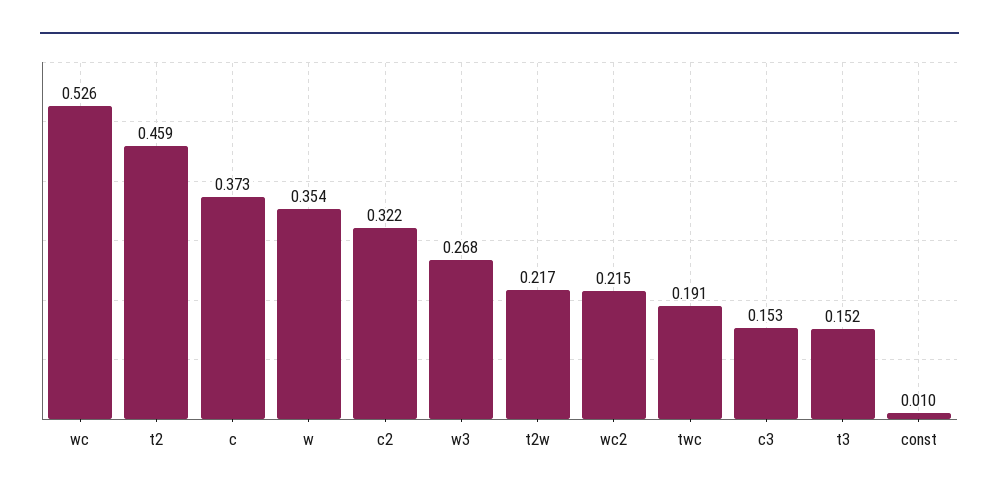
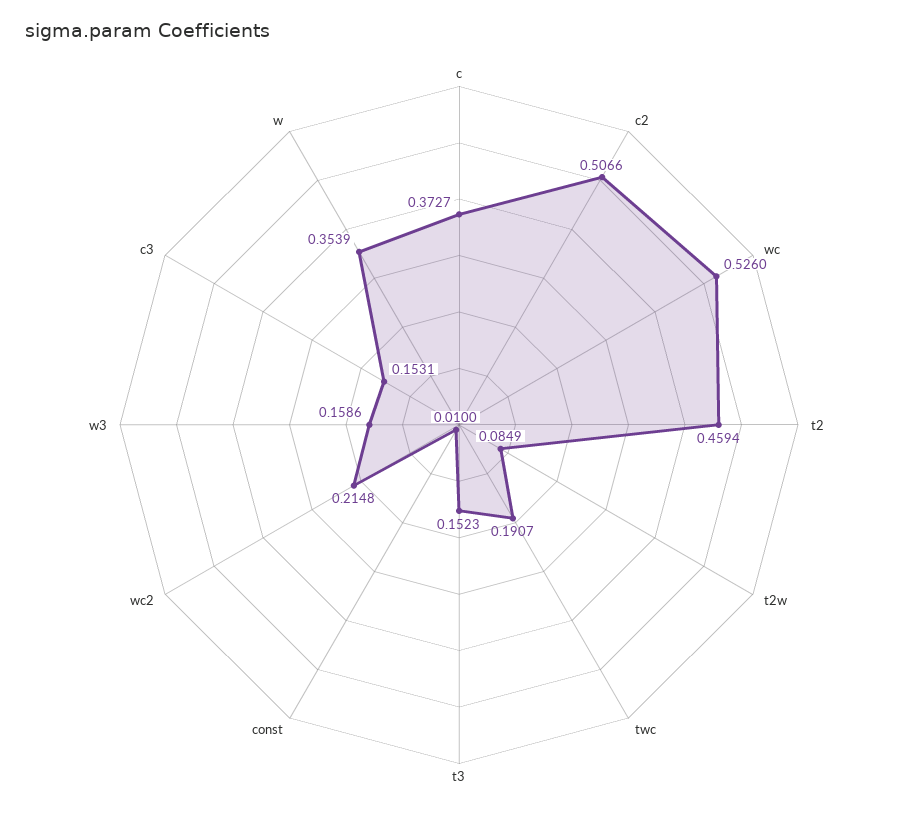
  {
    "wc": 0.526,
    "t2": 0.4594,
    "c": 0.3727,
    "w": 0.3539,
-   "c2": 0.322,
+   "c2": 0.5066,
-   "w3": 0.268,
+   "w3": 0.1586,
-   "t2w": 0.217,
+   "t2w": 0.0849,
    "wc2": 0.2148,
    "twc": 0.1907,
    "c3": 0.1531,
    "t3": 0.1523,
    "const": 0.01
  }

